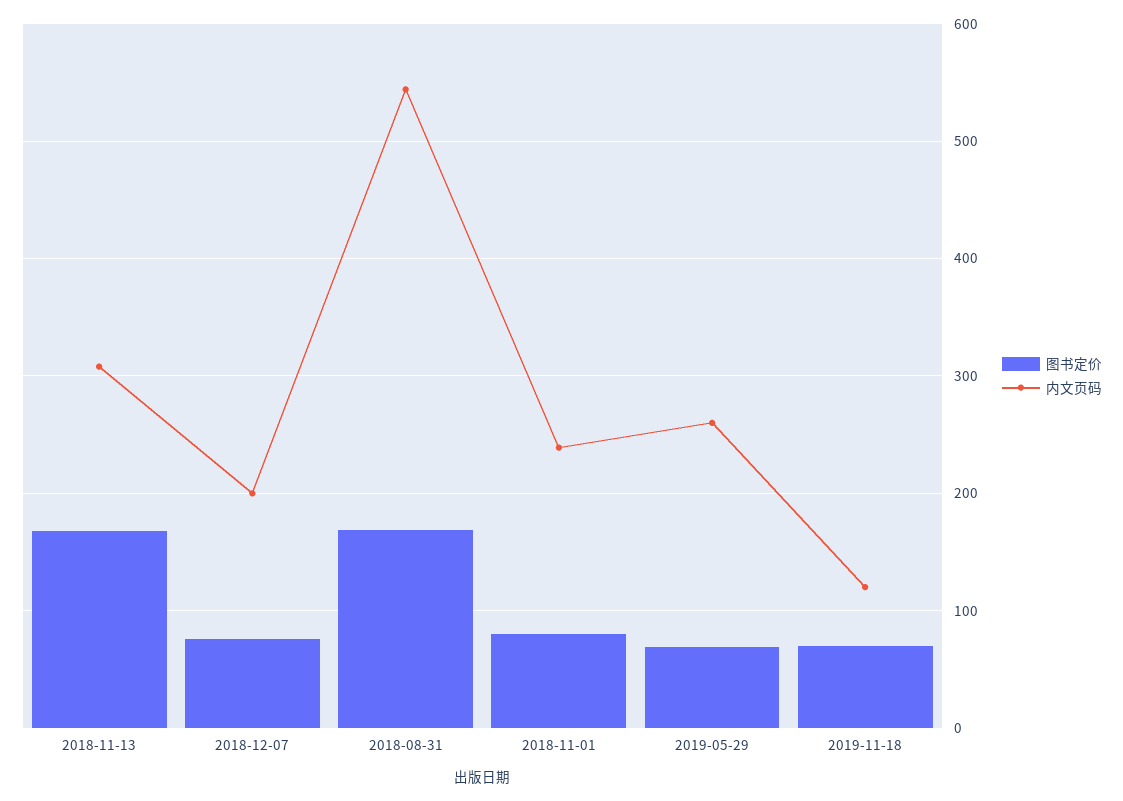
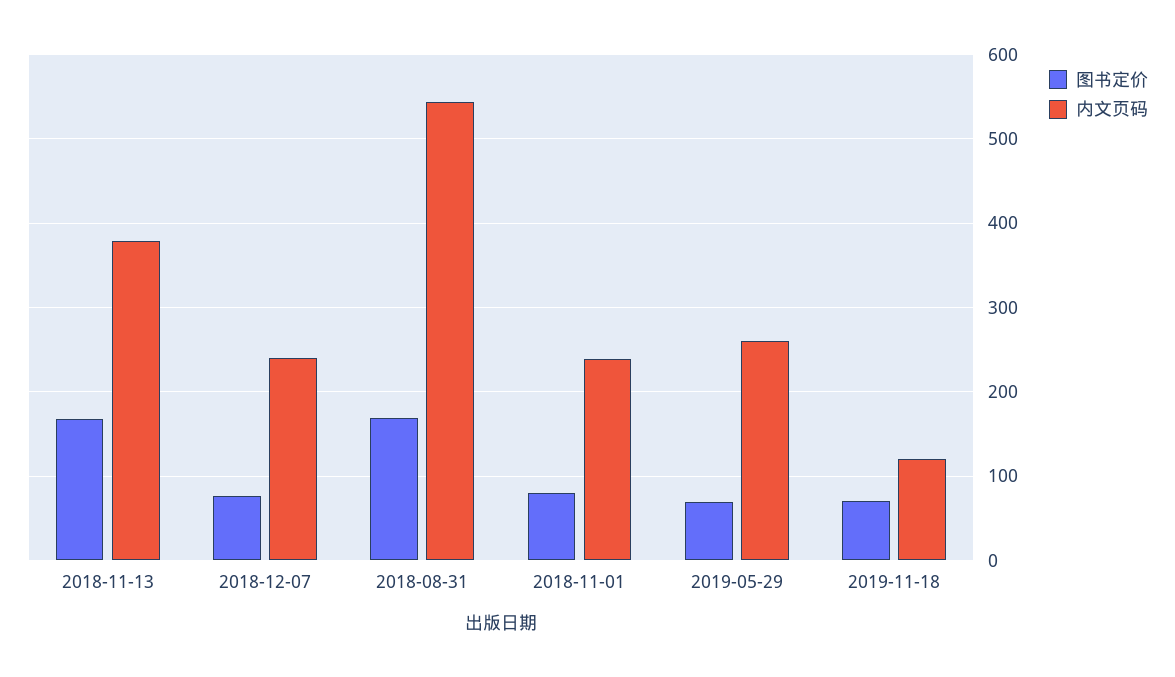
  {
    "图书定价": {
      "2018-11-13": 170,
      "2018-12-07": 80,
      "2018-08-31": 170,
      "2018-11-01": 80,
      "2019-05-29": 70,
      "2019-11-18": 70
    },
    "内文页码": {
-     "2018-11-13": 310,
+     "2018-11-13": 380,
-     "2018-12-07": 200,
+     "2018-12-07": 240,
      "2018-08-31": 540,
      "2018-11-01": 240,
      "2019-05-29": 260,
      "2019-11-18": 120
    }
  }

